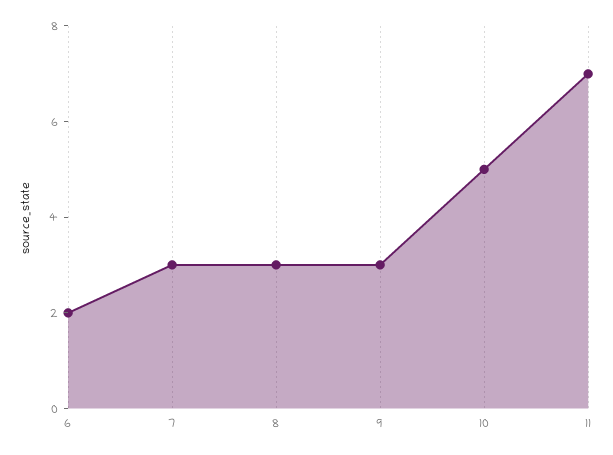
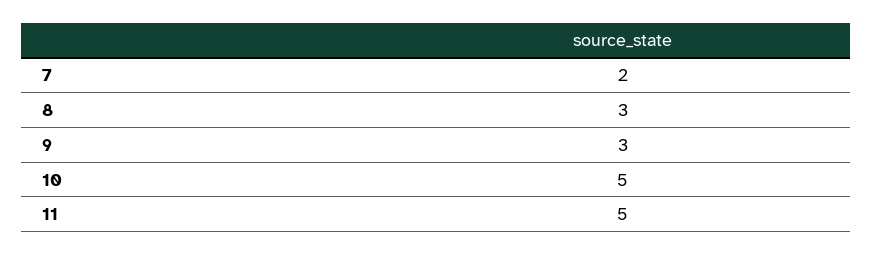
  {
-   "6": 2,
-   "7": 3,
+   "7": 2,
    "8": 3,
    "9": 3,
    "10": 5,
-   "11": 7
+   "11": 5
  }

